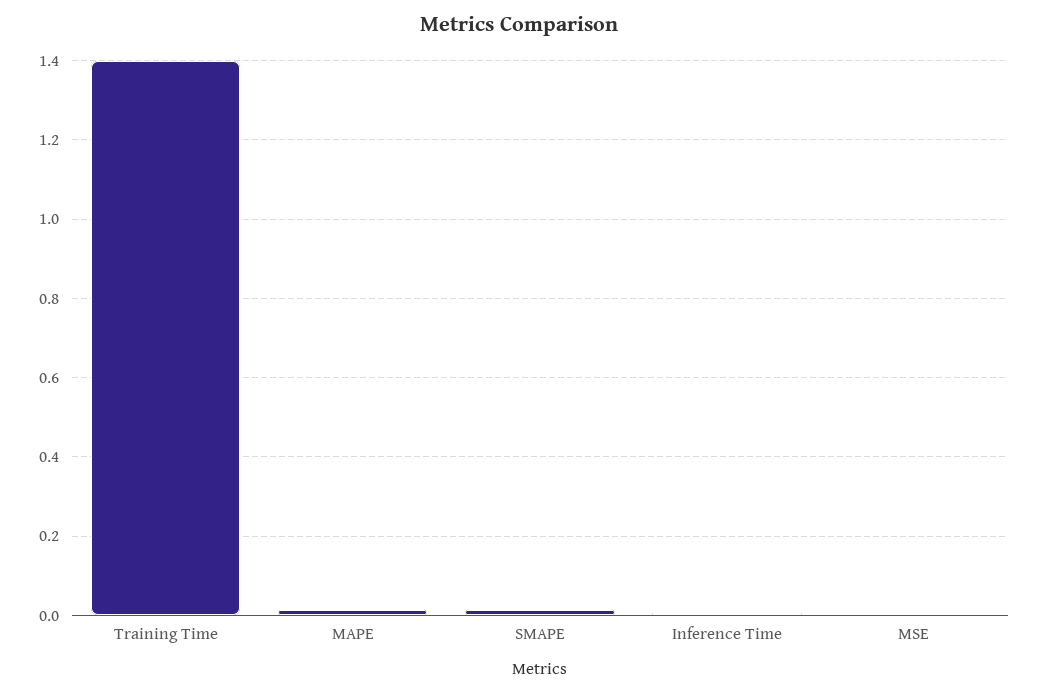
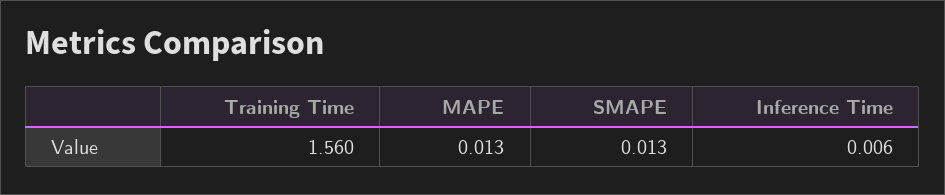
  {
-   "Training Time": 1.4,
+   "Training Time": 1.56,
    "MAPE": 0.013,
    "SMAPE": 0.013,
-   "Inference Time": 0.006,
+   "Inference Time": 0.006
-   "MSE": 0
  }

